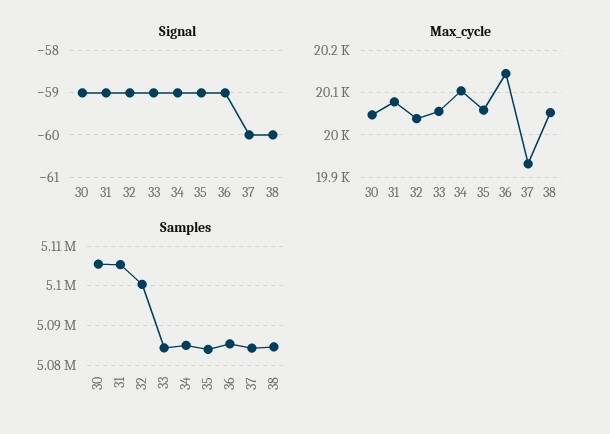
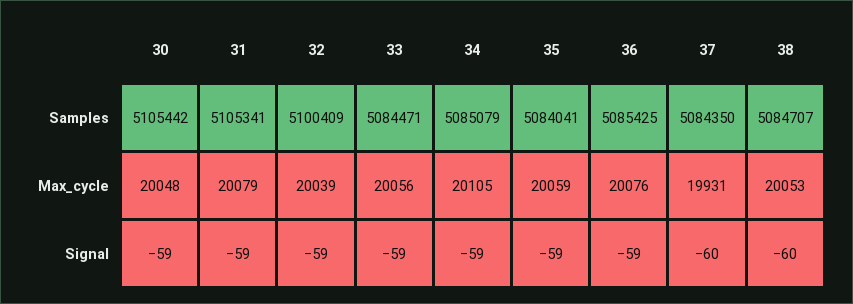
  {
    "Signal": {
      "30": -59,
      "31": -59,
      "32": -59,
      "33": -59,
      "34": -59,
      "35": -59,
      "36": -59,
      "37": -60,
      "38": -60
    },
    "Max_cycle": {
      "30": 20048,
      "31": 20079,
      "32": 20039,
      "33": 20056,
      "34": 20105,
      "35": 20059,
-     "36": 20140,
+     "36": 20076,
      "37": 19931,
      "38": 20053
    },
    "Samples": {
      "30": 5105442,
      "31": 5105341,
      "32": 5100409,
      "33": 5084471,
      "34": 5085079,
      "35": 5084041,
      "36": 5085425,
      "37": 5084350,
      "38": 5084707
    }
  }

